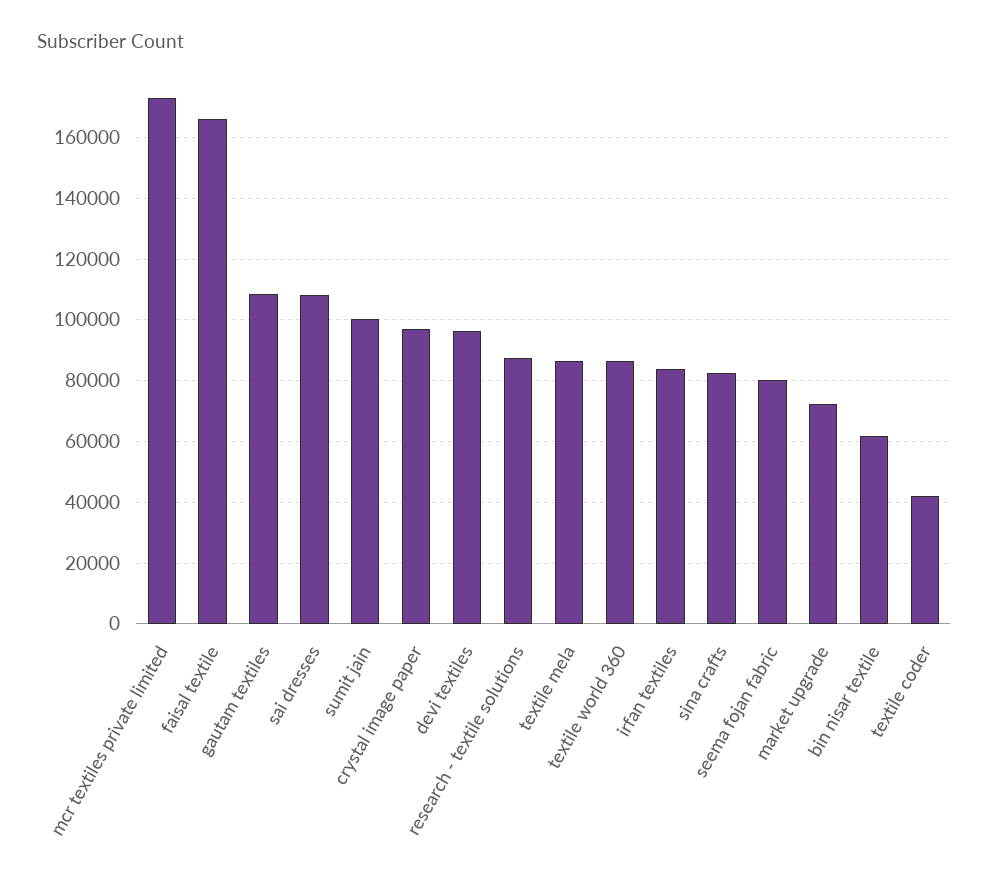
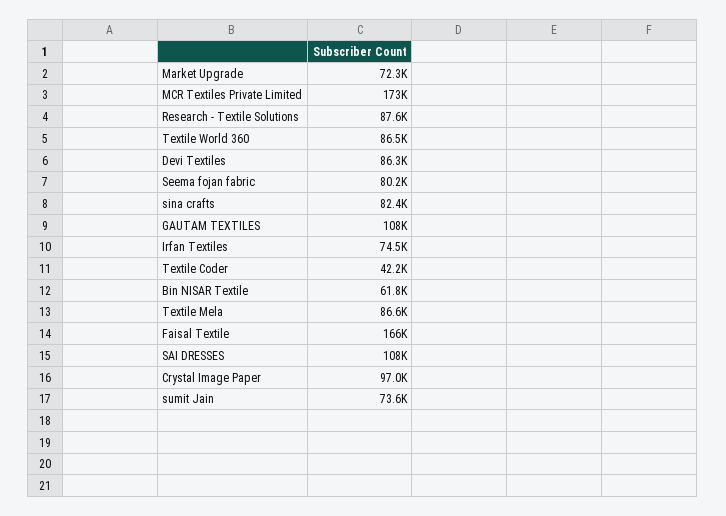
  {
    "mcr textiles private limited": 173000,
    "faisal textile": 166000,
    "gautam textiles": 108000,
    "sai dresses": 108000,
-   "sumit jain": 100000,
+   "sumit jain": 73600,
    "crystal image paper": 97000,
-   "devi textiles": 96000,
+   "devi textiles": 86300,
    "research - textile solutions": 87600,
    "textile mela": 86600,
    "textile world 360": 86500,
-   "irfan textiles": 84000,
+   "irfan textiles": 74500,
    "sina crafts": 82400,
    "seema fojan fabric": 80200,
    "market upgrade": 72300,
    "bin nisar textile": 61800,
    "textile coder": 42200
  }

